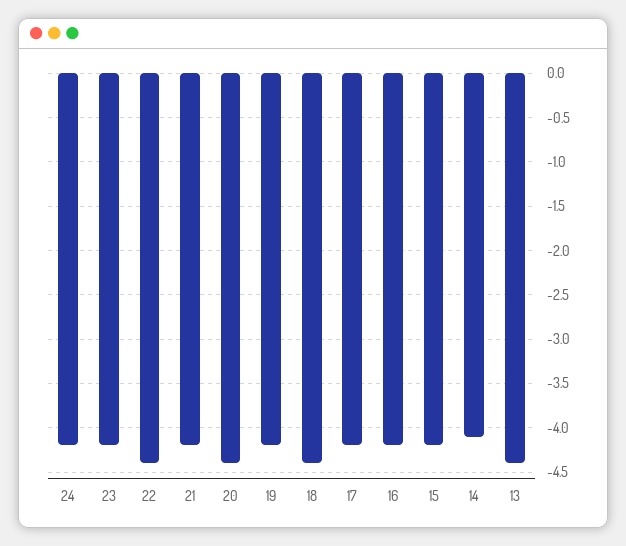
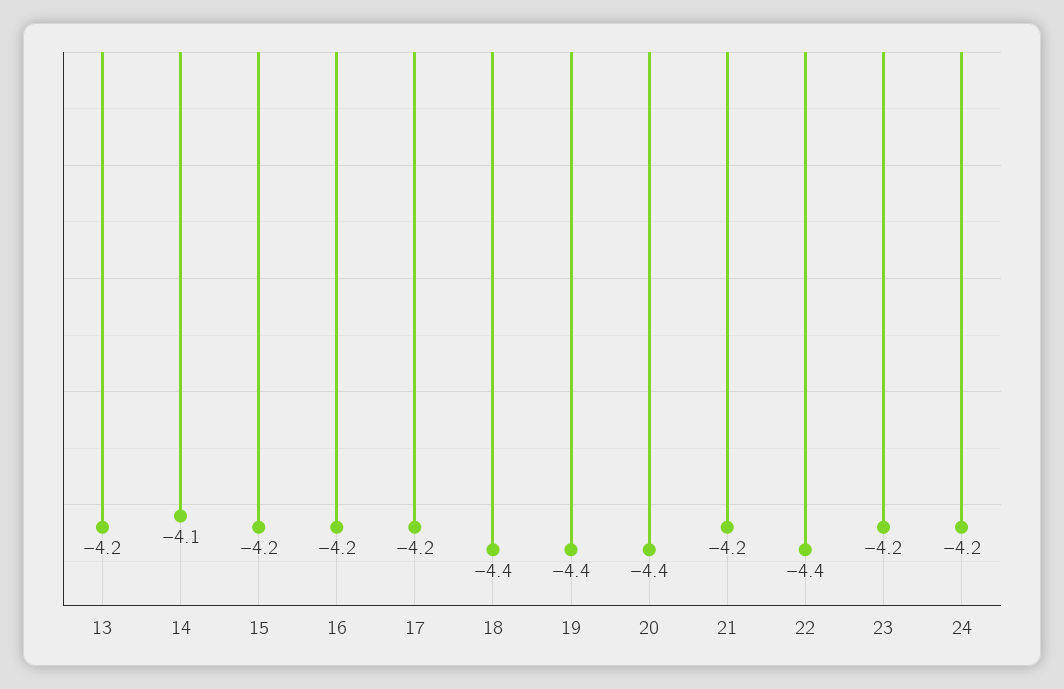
  {
    "24": -4.2,
    "23": -4.2,
    "22": -4.4,
    "21": -4.2,
    "20": -4.4,
-   "19": -4.2,
+   "19": -4.4,
    "18": -4.4,
    "17": -4.2,
    "16": -4.2,
    "15": -4.2,
    "14": -4.1,
-   "13": -4.4
+   "13": -4.2
  }

